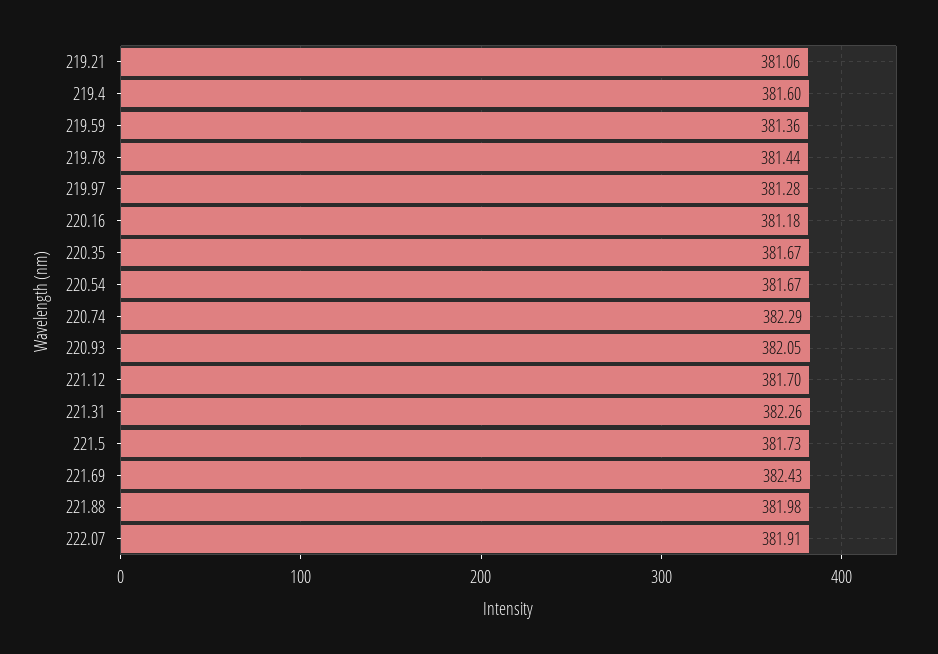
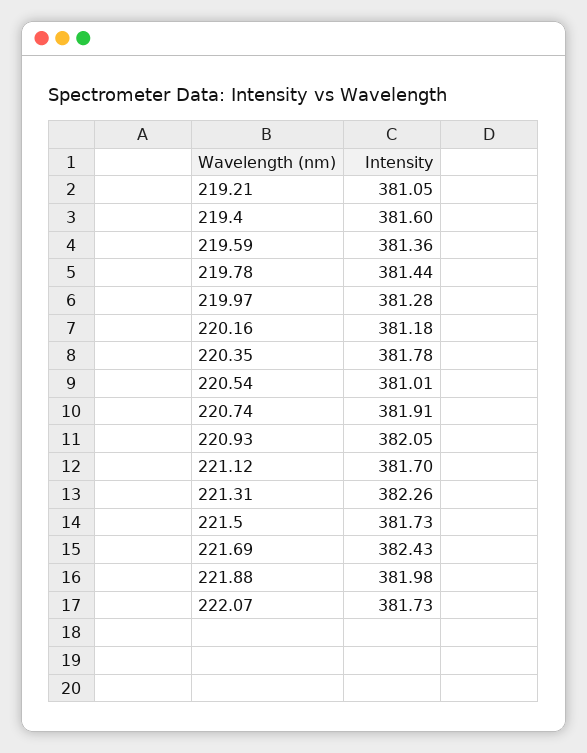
  {
-   "219.21": 381.06,
+   "219.21": 381.05,
    "219.4": 381.6,
    "219.59": 381.36,
    "219.78": 381.44,
    "219.97": 381.28,
    "220.16": 381.18,
-   "220.35": 381.67,
+   "220.35": 381.78,
-   "220.54": 381.67,
+   "220.54": 381.01,
-   "220.74": 382.29,
+   "220.74": 381.91,
    "220.93": 382.05,
    "221.12": 381.7,
    "221.31": 382.26,
    "221.5": 381.73,
    "221.69": 382.43,
    "221.88": 381.98,
-   "222.07": 381.91
+   "222.07": 381.73
  }

